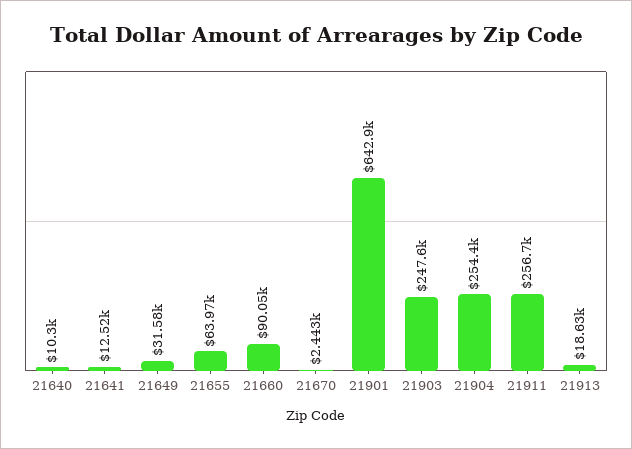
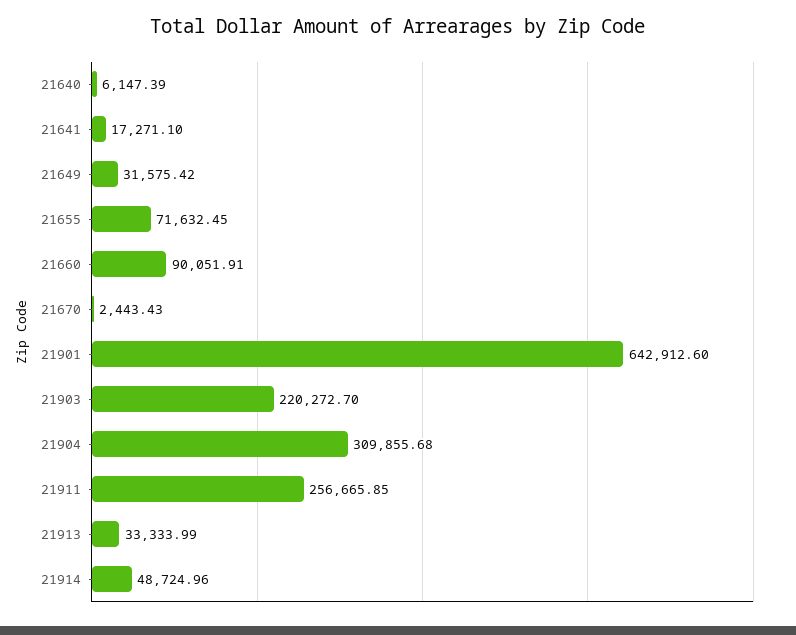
  {
-   "21640": 10300,
+   "21640": 6147.39,
-   "21641": 12520,
+   "21641": 17271.1,
    "21649": 31575.42,
-   "21655": 63970,
+   "21655": 71632.45,
    "21660": 90051.91,
    "21670": 2443.43,
    "21901": 642912.6,
-   "21903": 247600,
+   "21903": 220272.7,
-   "21904": 254400,
+   "21904": 309855.68,
    "21911": 256665.85,
-   "21913": 18630
+   "21913": 33333.99,
+   "21914": 48724.96
  }

